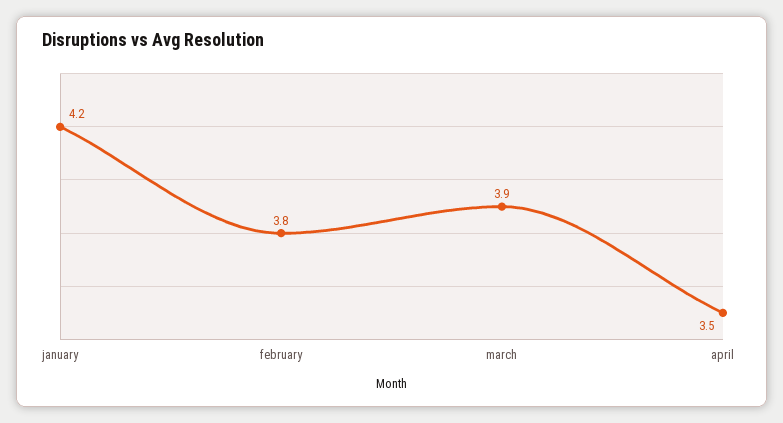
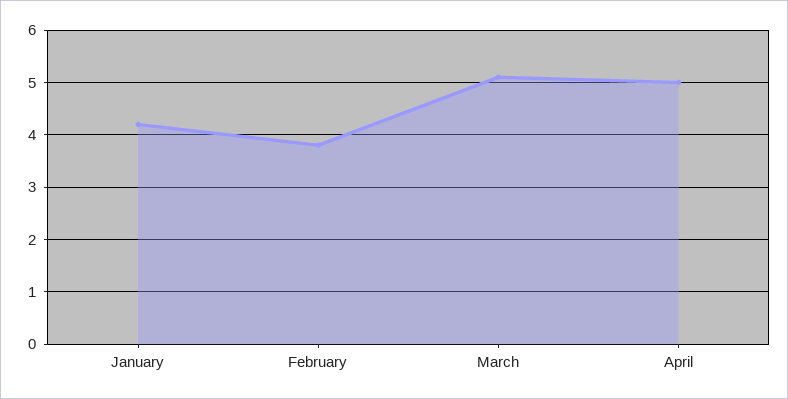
  {
    "january": 4.2,
    "february": 3.8,
-   "march": 3.9,
+   "march": 5,
-   "april": 3.5
+   "april": 5
  }

